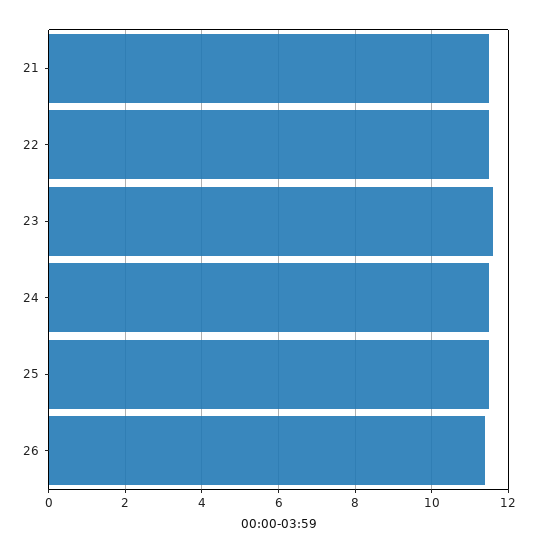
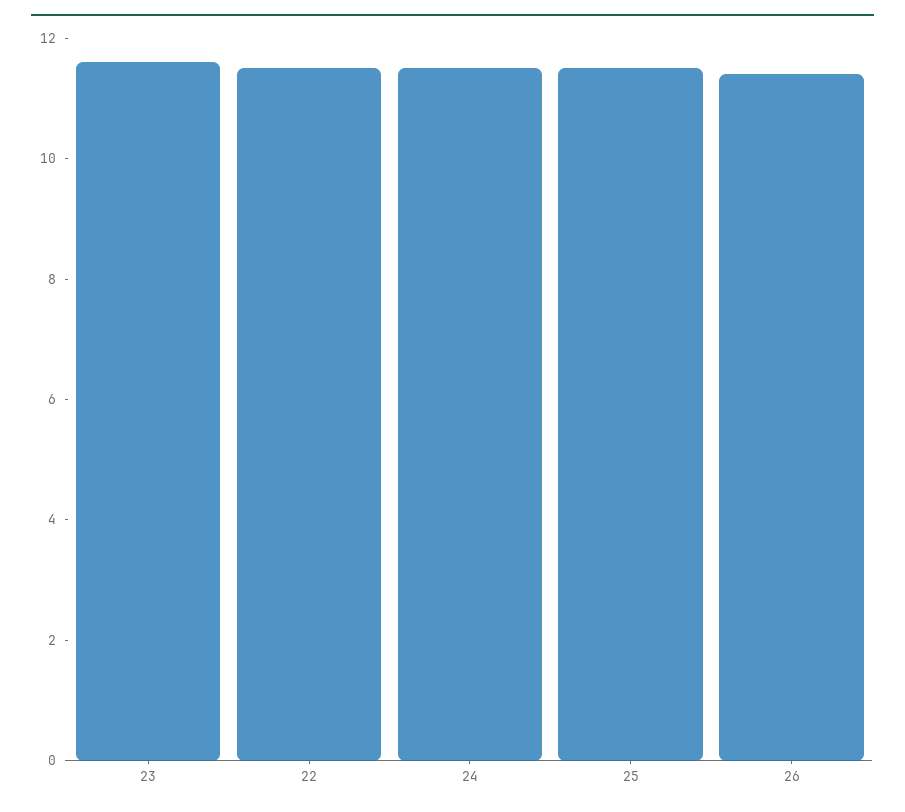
  {
-   "21": 11.5,
    "22": 11.5,
    "23": 11.5,
    "24": 11.5,
    "25": 11.5,
    "26": 11.5
  }

